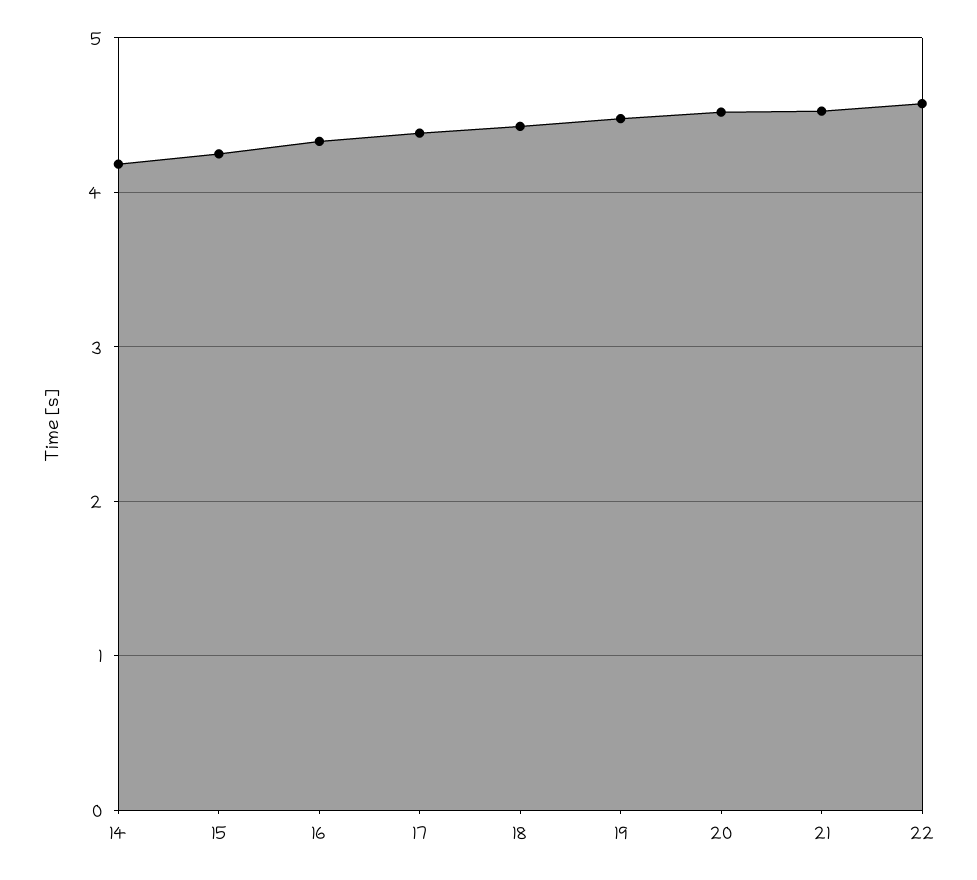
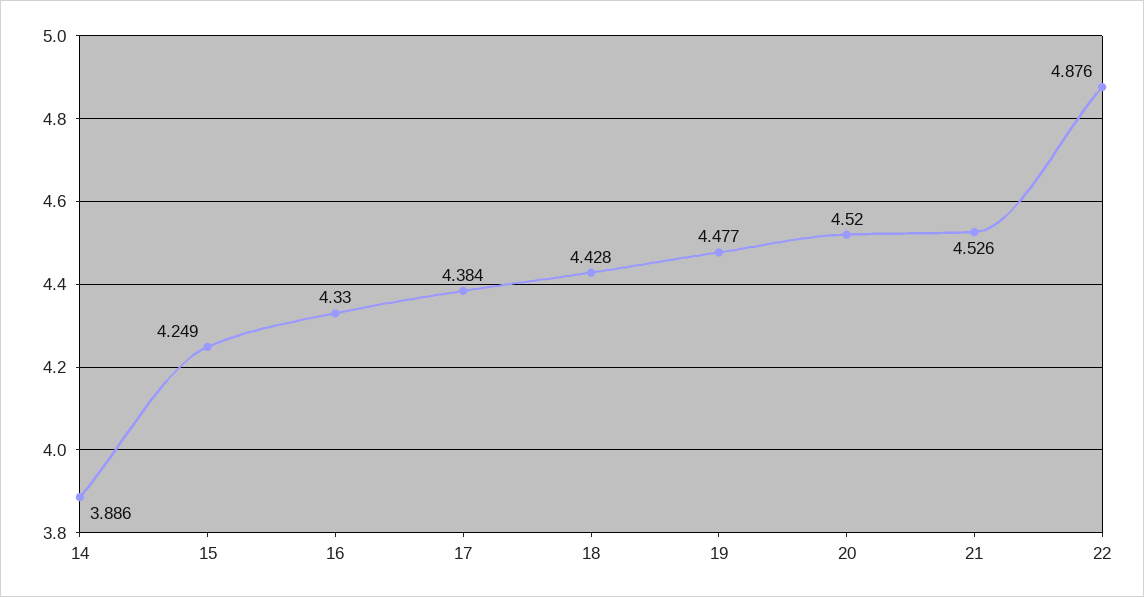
  {
-   "14": 4.2,
+   "14": 3.886,
    "15": 4.249,
    "16": 4.33,
    "17": 4.384,
    "18": 4.428,
    "19": 4.477,
    "20": 4.52,
    "21": 4.526,
-   "22": 4.6
+   "22": 4.876
  }

